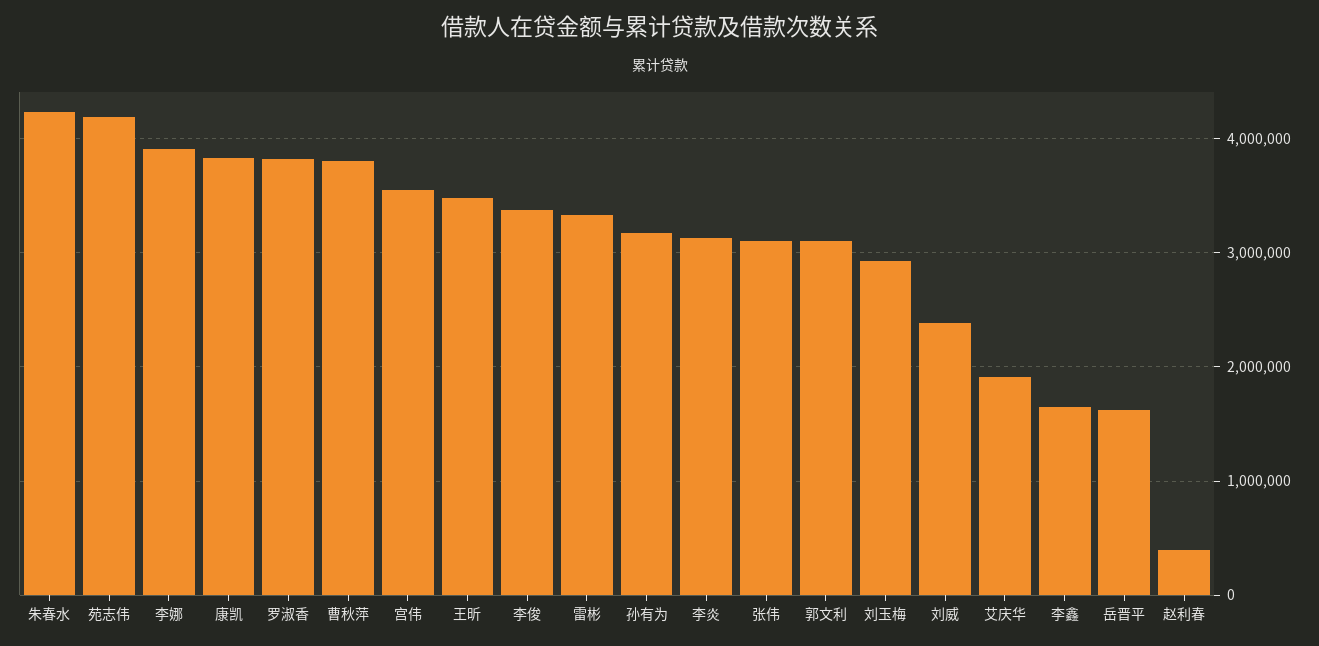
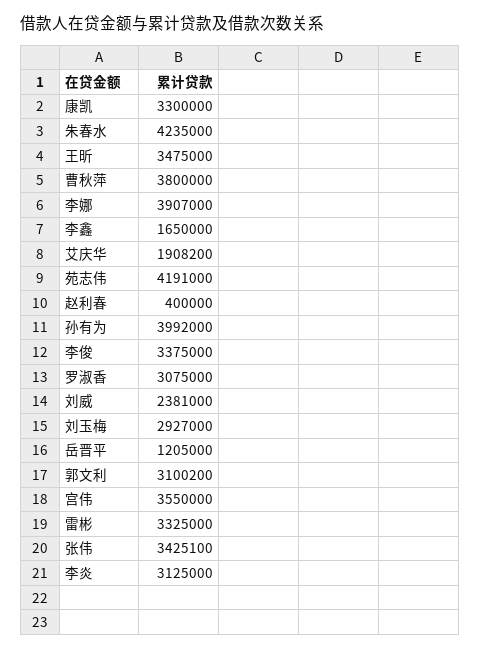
  {
    "朱春水": 4235000,
    "苑志伟": 4191000,
    "李娜": 3907000,
-   "康凯": 3800000,
+   "康凯": 3300000,
-   "罗淑香": 3800000,
+   "罗淑香": 3075000,
    "曹秋萍": 3800000,
    "宫伟": 3550000,
    "王昕": 3475000,
    "李俊": 3375000,
    "雷彬": 3325000,
-   "孙有为": 3200000,
+   "孙有为": 3992000,
    "李炎": 3125000,
-   "张伟": 3100000,
+   "张伟": 3425100,
    "郭文利": 3100200,
    "刘玉梅": 2927000,
    "刘威": 2381000,
    "艾庆华": 1908200,
    "李鑫": 1650000,
-   "岳晋平": 1600000,
+   "岳晋平": 1205000,
    "赵利春": 400000
  }

